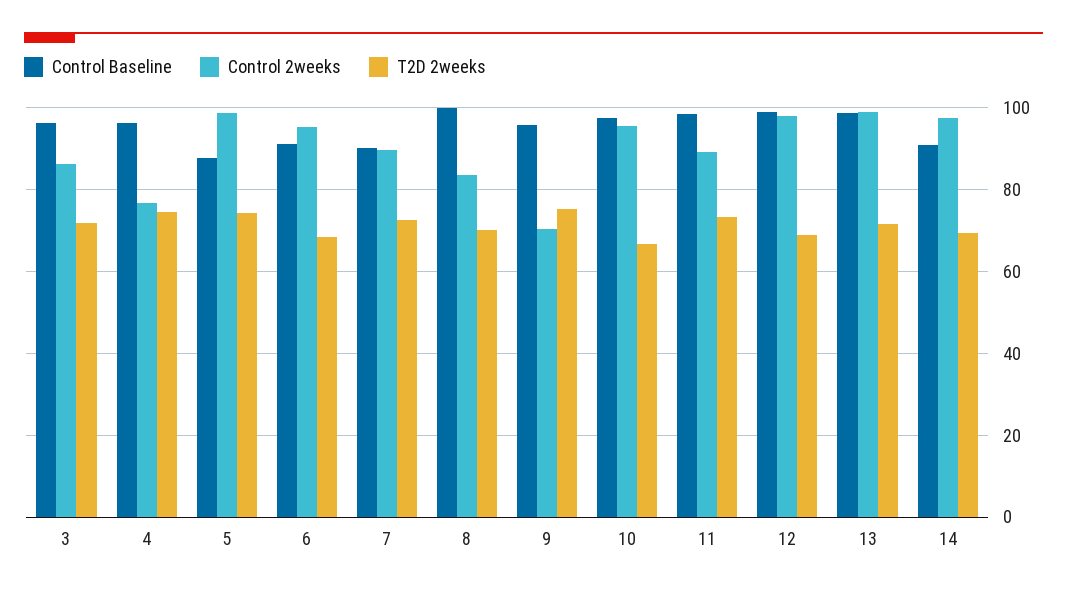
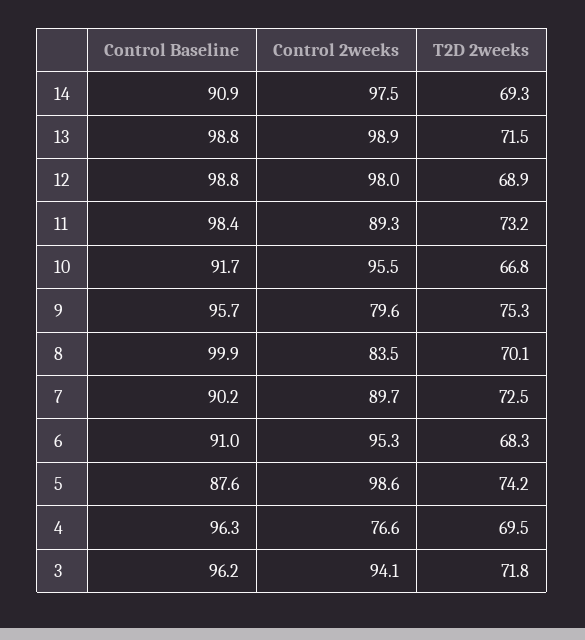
  {
    "Control Baseline": {
      "3": 96.2,
      "4": 96.3,
      "5": 87.6,
      "6": 91,
      "7": 90.2,
      "8": 99.9,
      "9": 95.7,
-     "10": 98,
+     "10": 91.7,
      "11": 98.4,
      "12": 98.8,
      "13": 98.8,
      "14": 90.9
    },
    "Control 2weeks": {
-     "3": 86,
+     "3": 94.1,
      "4": 76.6,
      "5": 98.6,
      "6": 95.3,
      "7": 89.7,
      "8": 83.5,
-     "9": 70,
+     "9": 79.6,
      "10": 95.5,
      "11": 89.3,
      "12": 98,
      "13": 98.9,
      "14": 97.5
    },
    "T2D 2weeks": {
      "3": 71.8,
-     "4": 74,
+     "4": 69.5,
      "5": 74.2,
      "6": 68.3,
      "7": 72.5,
      "8": 70.1,
      "9": 75.3,
      "10": 66.8,
      "11": 73.2,
      "12": 68.9,
      "13": 71.5,
      "14": 69.3
    }
  }

